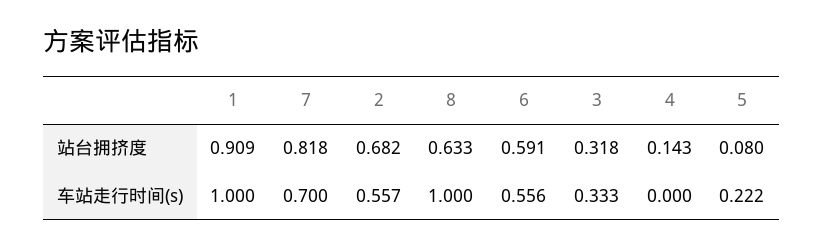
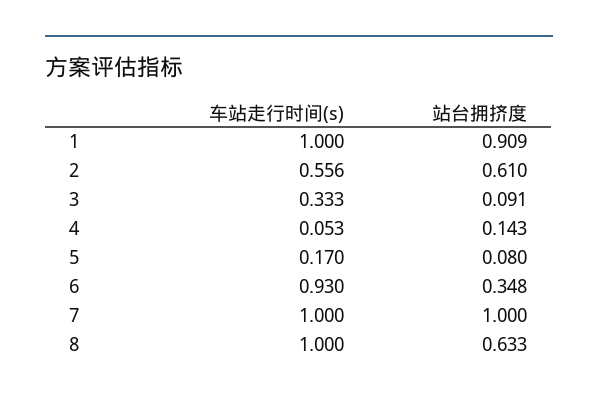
  {
    "1": {
      "站台拥挤度": 0.909,
      "车站走行时间(s)": 1
    },
    "7": {
-     "站台拥挤度": 0.818,
+     "站台拥挤度": 1,
-     "车站走行时间(s)": 0.7
+     "车站走行时间(s)": 1
    },
    "2": {
-     "站台拥挤度": 0.682,
+     "站台拥挤度": 0.61,
-     "车站走行时间(s)": 0.557
+     "车站走行时间(s)": 0.556
    },
    "8": {
      "站台拥挤度": 0.633,
      "车站走行时间(s)": 1
    },
    "6": {
-     "站台拥挤度": 0.591,
+     "站台拥挤度": 0.348,
-     "车站走行时间(s)": 0.556
+     "车站走行时间(s)": 0.93
    },
    "3": {
-     "站台拥挤度": 0.318,
+     "站台拥挤度": 0.091,
      "车站走行时间(s)": 0.333
    },
    "4": {
      "站台拥挤度": 0.143,
-     "车站走行时间(s)": 0
+     "车站走行时间(s)": 0.053
    },
    "5": {
      "站台拥挤度": 0.08,
-     "车站走行时间(s)": 0.222
+     "车站走行时间(s)": 0.17
    }
  }

